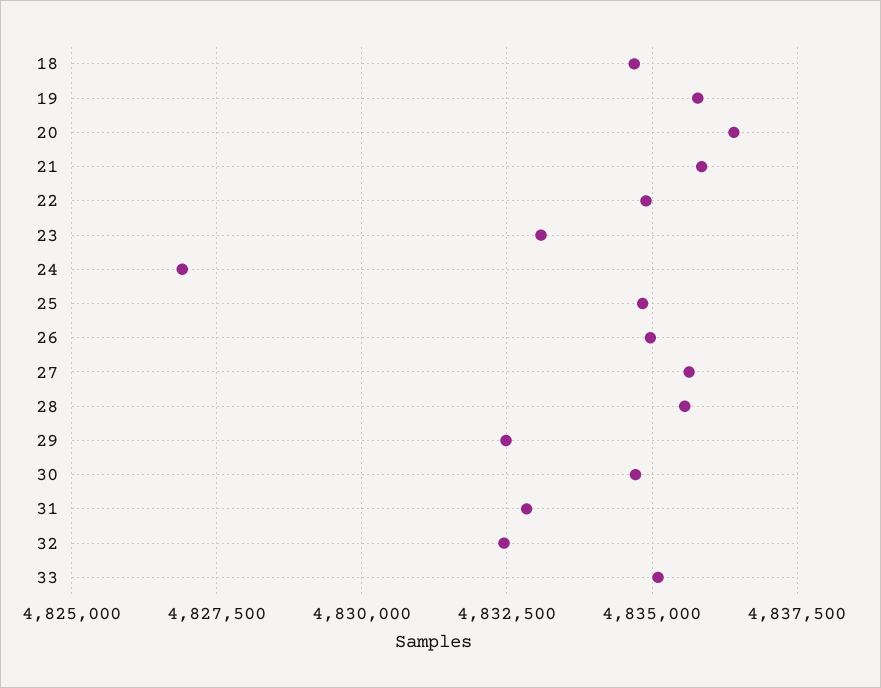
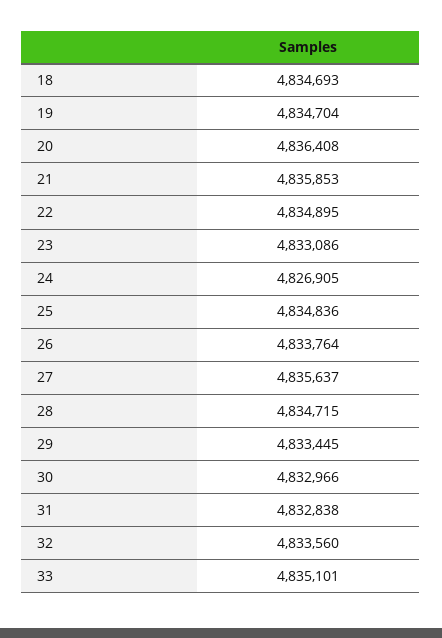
  {
    "18": 4834693,
-   "19": 4835750,
+   "19": 4834704,
    "20": 4836408,
    "21": 4835853,
    "22": 4834895,
    "23": 4833086,
    "24": 4826905,
    "25": 4834836,
-   "26": 4835000,
+   "26": 4833764,
    "27": 4835637,
-   "28": 4835500,
+   "28": 4834715,
-   "29": 4832500,
+   "29": 4833445,
-   "30": 4834750,
+   "30": 4832966,
    "31": 4832838,
-   "32": 4832500,
+   "32": 4833560,
    "33": 4835101
  }

